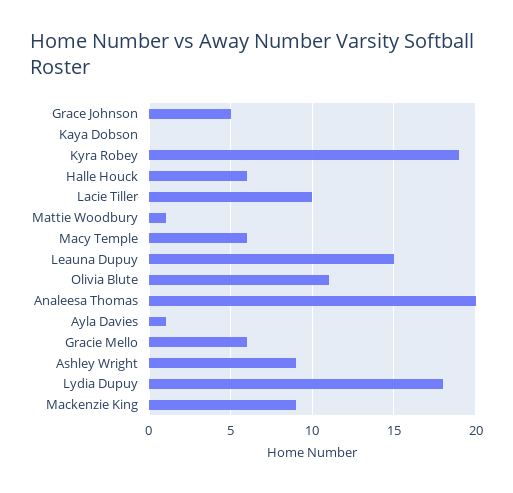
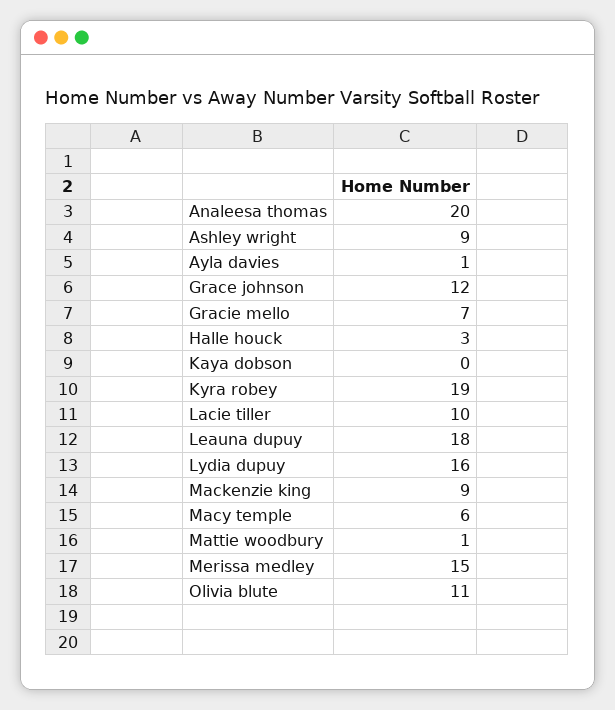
  {
-   "Grace Johnson": 5,
+   "Grace Johnson": 12,
    "Kaya Dobson": 0,
    "Kyra Robey": 19,
-   "Halle Houck": 6,
+   "Halle Houck": 3,
    "Lacie Tiller": 10,
    "Mattie Woodbury": 1,
    "Macy Temple": 6,
-   "Leauna Dupuy": 15,
+   "Leauna Dupuy": 18,
    "Olivia Blute": 11,
    "Analeesa Thomas": 20,
    "Ayla Davies": 1,
-   "Gracie Mello": 6,
+   "Gracie Mello": 7,
    "Ashley Wright": 9,
-   "Lydia Dupuy": 18,
+   "Lydia Dupuy": 16,
-   "Mackenzie King": 9
+   "Mackenzie King": 9,
+   "Merissa medley": 15
  }

